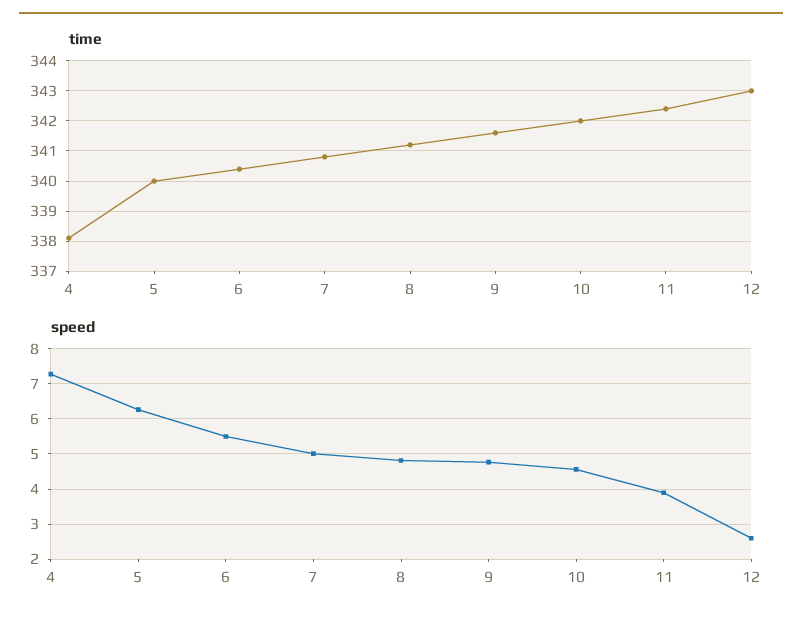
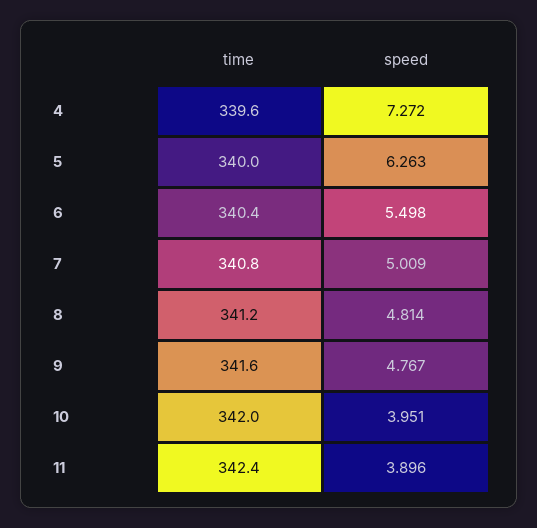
  {
    "time": {
-     "4": 338,
+     "4": 339.6,
      "5": 340,
      "6": 340.4,
      "7": 340.8,
      "8": 341.2,
      "9": 341.6,
      "10": 342,
-     "11": 342.4,
+     "11": 342.4
-     "12": 343
    },
    "speed": {
      "4": 7.272,
      "5": 6.263,
      "6": 5.498,
      "7": 5.009,
      "8": 4.814,
      "9": 4.767,
-     "10": 4.6,
+     "10": 3.951,
-     "11": 3.896,
+     "11": 3.896
-     "12": 2.6
    }
  }

